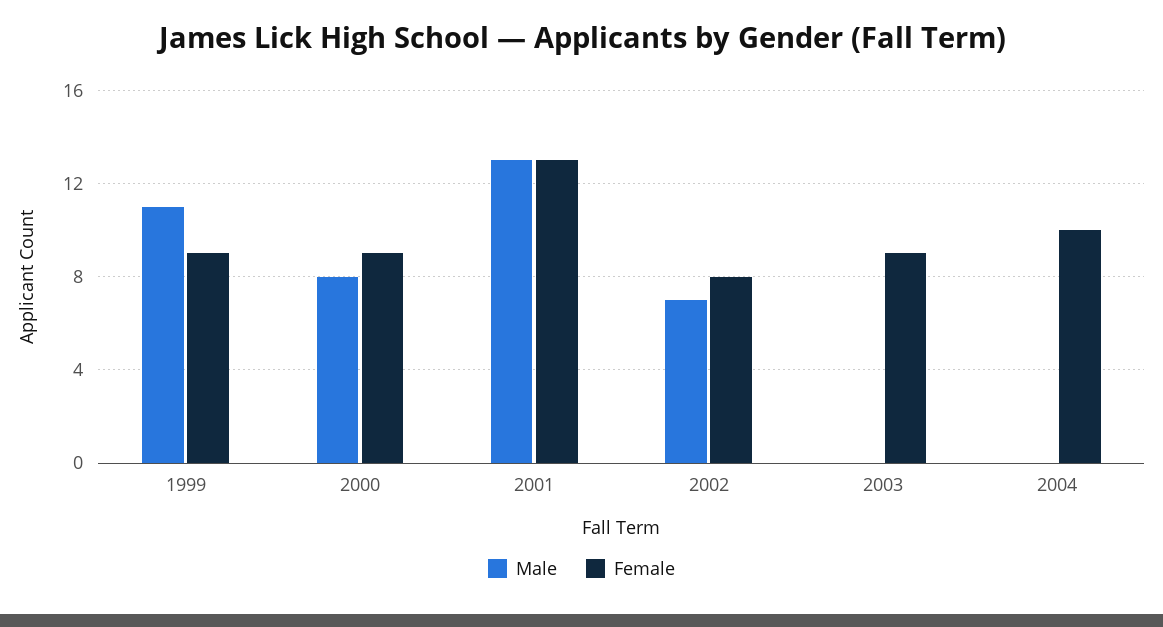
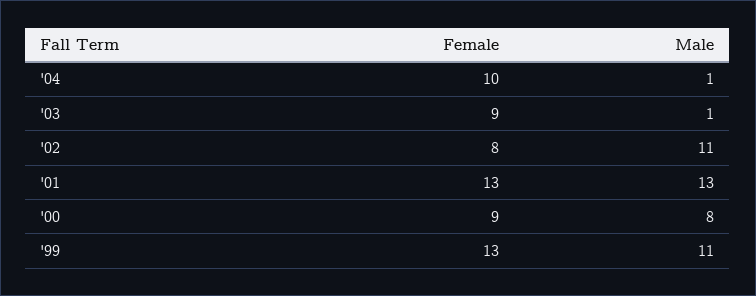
  {
    "Male": {
      "1999": 11,
      "2000": 8,
      "2001": 13,
-     "2002": 7,
+     "2002": 11,
-     "2003": 0,
+     "2003": 1,
-     "2004": 0
+     "2004": 1
    },
    "Female": {
-     "1999": 9,
+     "1999": 13,
      "2000": 9,
      "2001": 13,
      "2002": 8,
      "2003": 9,
      "2004": 10
    }
  }

